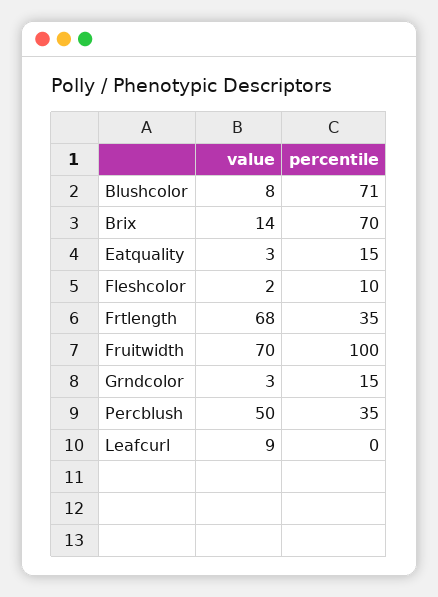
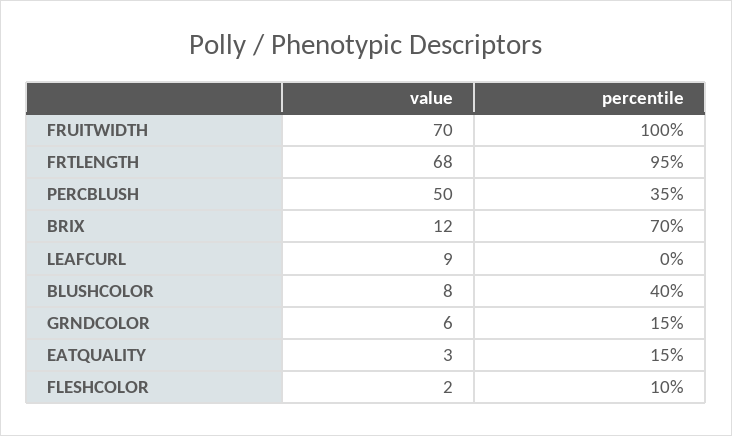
  {
    "value": {
      "Blushcolor": 8,
-     "Brix": 14,
+     "Brix": 12,
      "Eatquality": 3,
      "Fleshcolor": 2,
      "Frtlength": 68,
      "Fruitwidth": 70,
-     "Grndcolor": 3,
+     "Grndcolor": 6,
      "Percblush": 50,
      "Leafcurl": 9
    },
    "percentile": {
-     "Blushcolor": 71,
+     "Blushcolor": 40,
      "Brix": 70,
      "Eatquality": 15,
      "Fleshcolor": 10,
-     "Frtlength": 35,
+     "Frtlength": 95,
      "Fruitwidth": 100,
      "Grndcolor": 15,
      "Percblush": 35,
      "Leafcurl": 0
    }
  }

